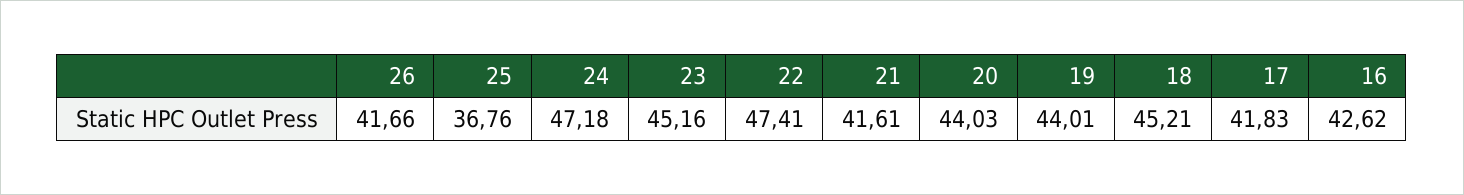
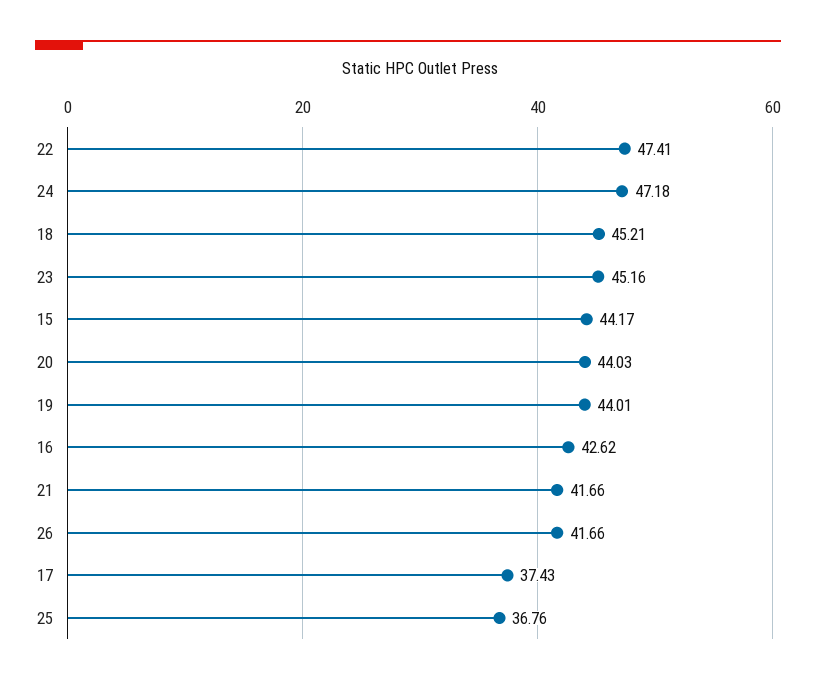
  {
    "26": 41.66,
    "25": 36.76,
    "24": 47.18,
    "23": 45.16,
    "22": 47.41,
-   "21": 41.61,
+   "21": 41.66,
    "20": 44.03,
    "19": 44.01,
    "18": 45.21,
-   "17": 41.83,
+   "17": 37.43,
-   "16": 42.62
+   "16": 42.62,
+   "15": 44.17
  }

